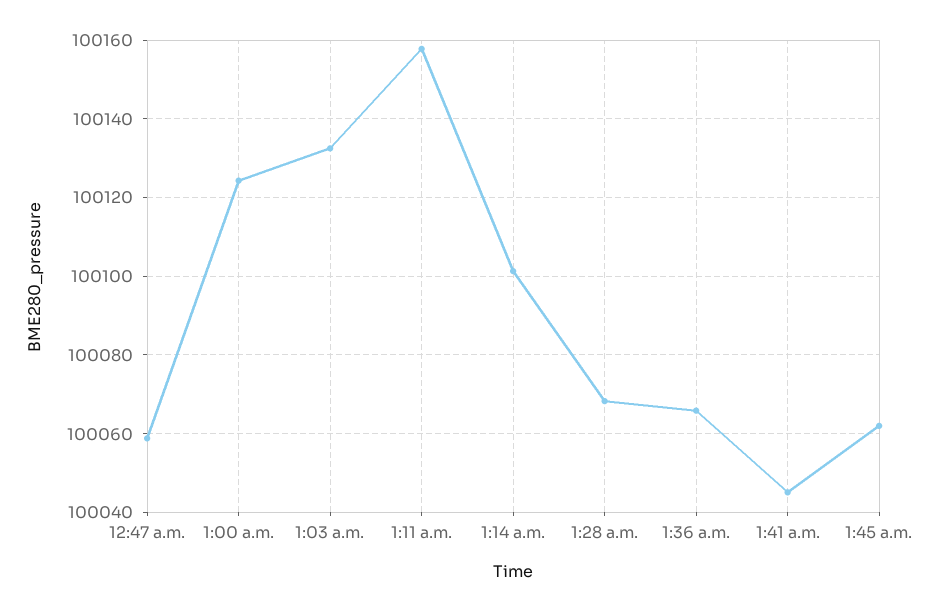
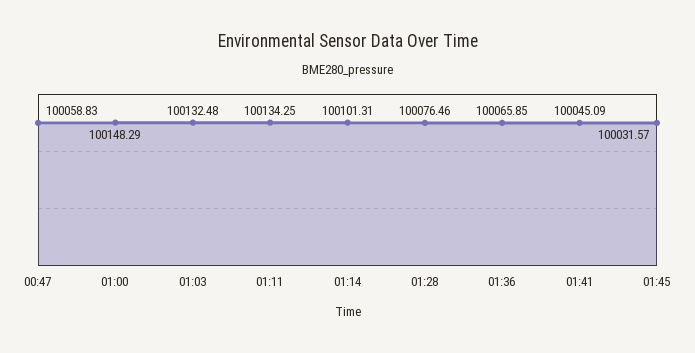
  {
    "12:47 a.m.": 100058.83,
-   "1:00 a.m.": 100124,
+   "1:00 a.m.": 100148.29,
    "1:03 a.m.": 100132.48,
-   "1:11 a.m.": 100158,
+   "1:11 a.m.": 100134.25,
    "1:14 a.m.": 100101.31,
-   "1:28 a.m.": 100068,
+   "1:28 a.m.": 100076.46,
    "1:36 a.m.": 100065.85,
    "1:41 a.m.": 100045.09,
-   "1:45 a.m.": 100062
+   "1:45 a.m.": 100031.57
  }

